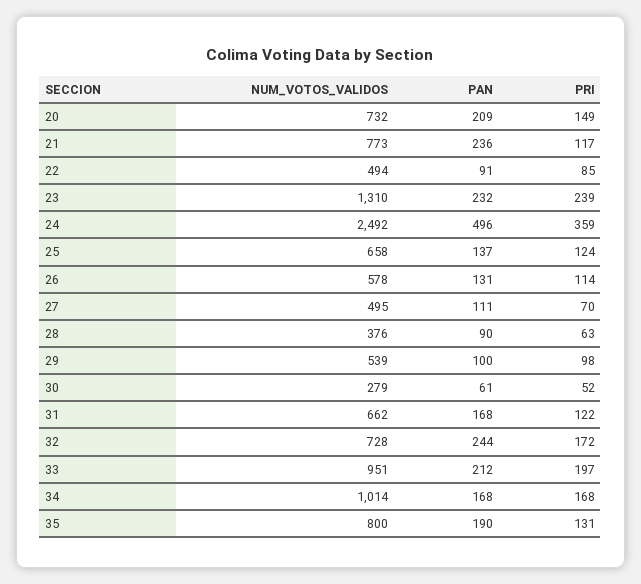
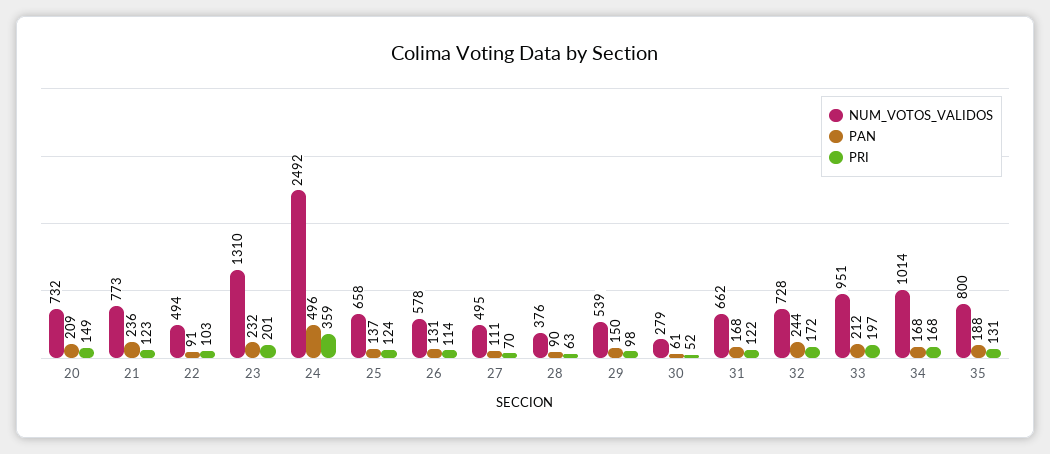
  {
    "NUM_VOTOS_VALIDOS": {
      "20": 732,
      "21": 773,
      "22": 494,
      "23": 1310,
      "24": 2492,
      "25": 658,
      "26": 578,
      "27": 495,
      "28": 376,
      "29": 539,
      "30": 279,
      "31": 662,
      "32": 728,
      "33": 951,
      "34": 1014,
      "35": 800
    },
    "PAN": {
      "20": 209,
      "21": 236,
      "22": 91,
      "23": 232,
      "24": 496,
      "25": 137,
      "26": 131,
      "27": 111,
      "28": 90,
-     "29": 100,
+     "29": 150,
      "30": 61,
      "31": 168,
      "32": 244,
      "33": 212,
      "34": 168,
-     "35": 190
+     "35": 188
    },
    "PRI": {
      "20": 149,
-     "21": 117,
+     "21": 123,
-     "22": 85,
+     "22": 103,
-     "23": 239,
+     "23": 201,
      "24": 359,
      "25": 124,
      "26": 114,
      "27": 70,
      "28": 63,
      "29": 98,
      "30": 52,
      "31": 122,
      "32": 172,
      "33": 197,
      "34": 168,
      "35": 131
    }
  }

